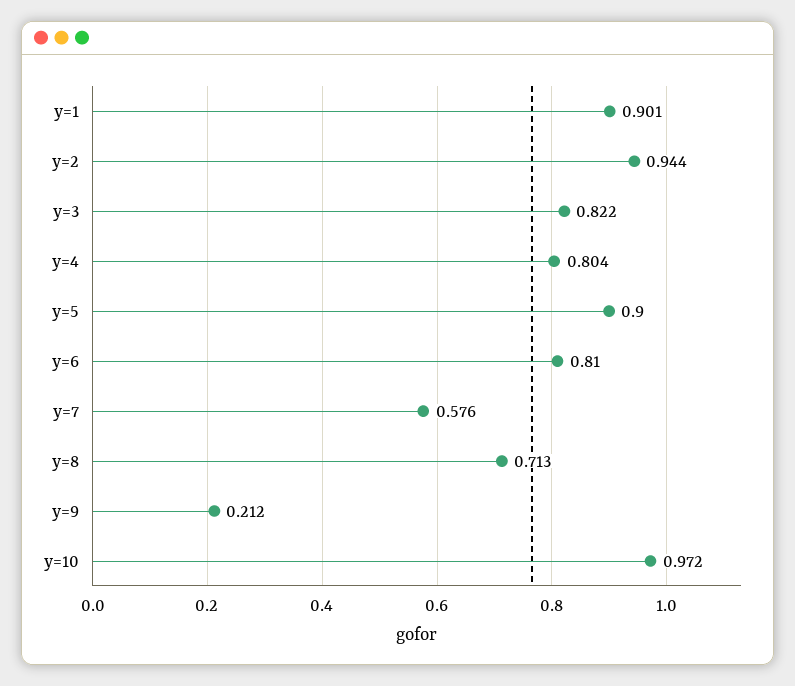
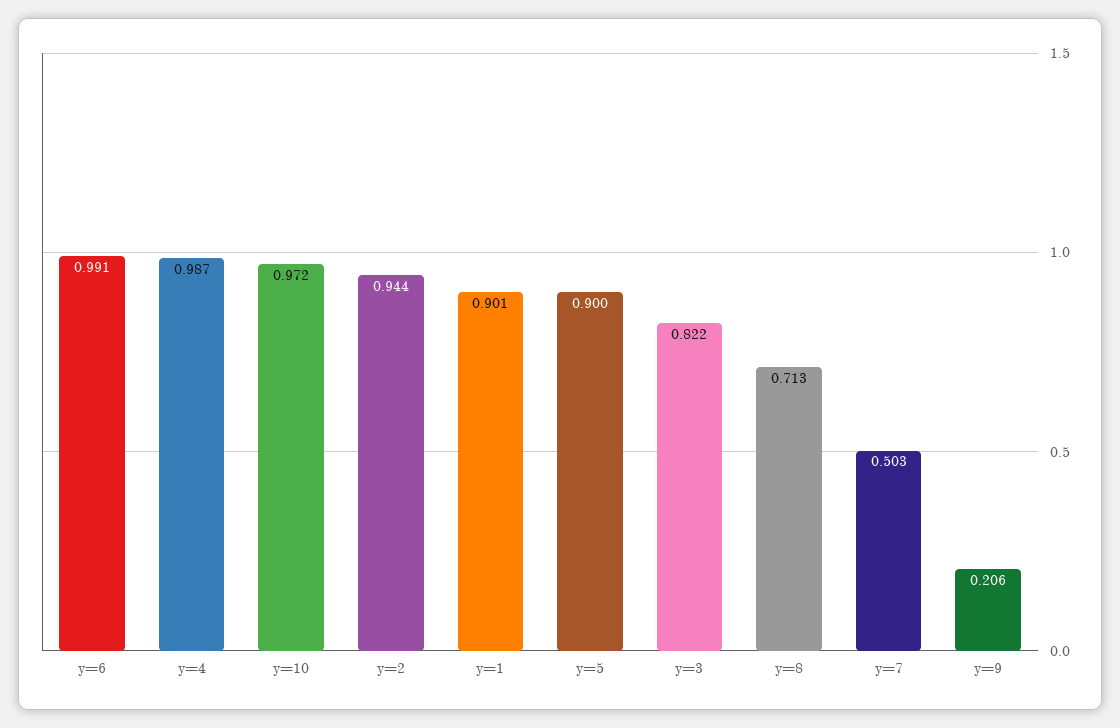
  {
    "y=1": 0.901,
    "y=2": 0.944,
    "y=3": 0.822,
-   "y=4": 0.804,
+   "y=4": 0.987,
    "y=5": 0.9,
-   "y=6": 0.81,
+   "y=6": 0.991,
-   "y=7": 0.576,
+   "y=7": 0.503,
    "y=8": 0.713,
-   "y=9": 0.212,
+   "y=9": 0.206,
    "y=10": 0.972
  }

